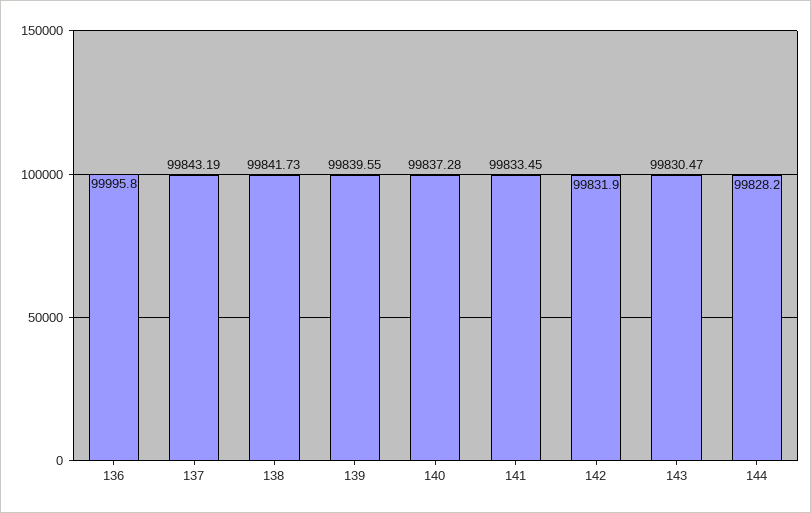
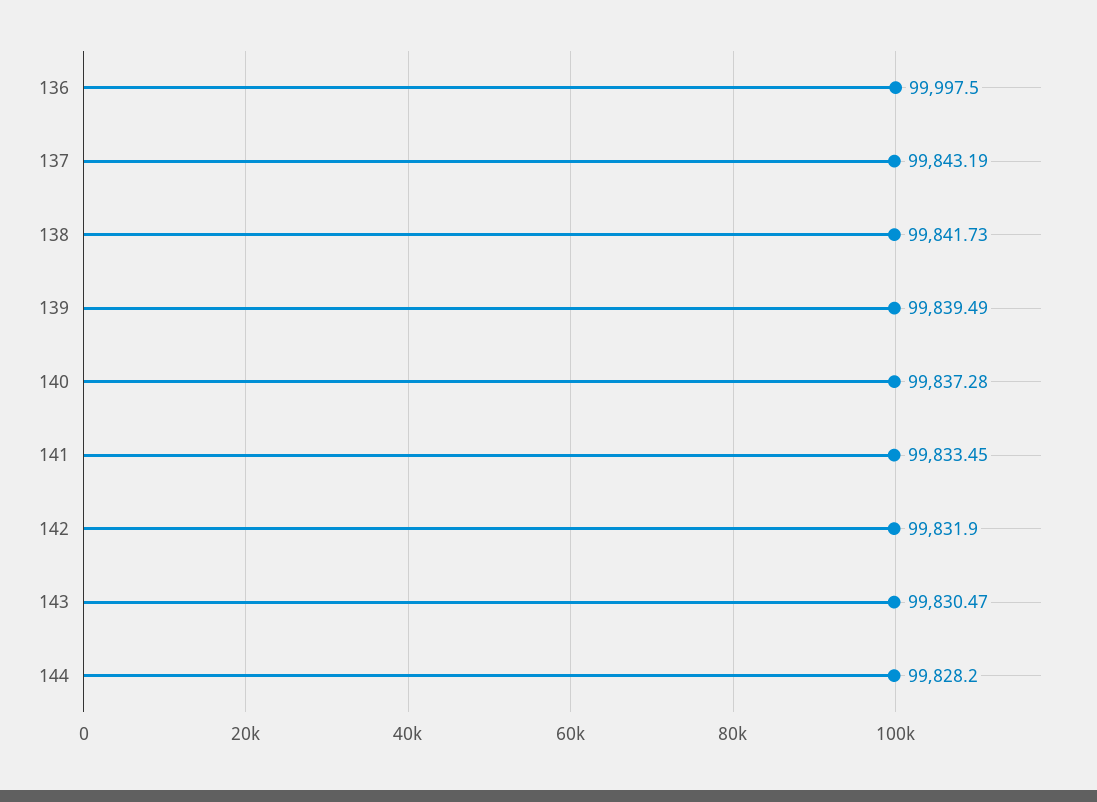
  {
-   "136": 99995.8,
+   "136": 99997.5,
    "137": 99843.19,
    "138": 99841.73,
-   "139": 99839.55,
+   "139": 99839.49,
    "140": 99837.28,
    "141": 99833.45,
    "142": 99831.9,
    "143": 99830.47,
    "144": 99828.2
  }

